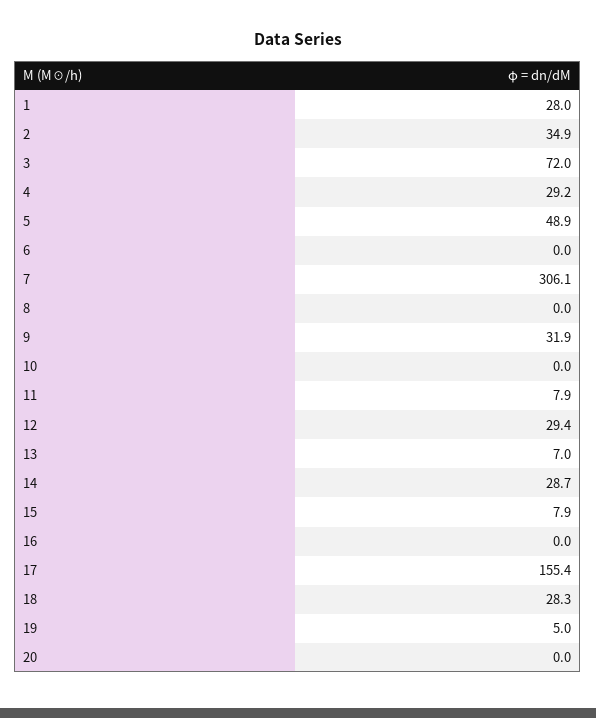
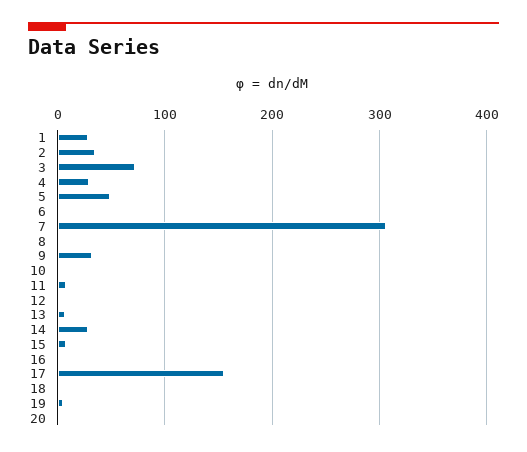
  {
    "1": 28,
    "2": 34.9,
    "3": 72,
    "4": 29.2,
    "5": 48.9,
    "6": 0,
    "7": 306.1,
    "8": 0,
    "9": 31.9,
    "10": 0,
    "11": 7.9,
-   "12": 29.4,
+   "12": 0,
    "13": 7,
    "14": 28.7,
    "15": 7.9,
    "16": 0,
    "17": 155.4,
-   "18": 28.3,
+   "18": 0,
    "19": 5,
    "20": 0
  }

